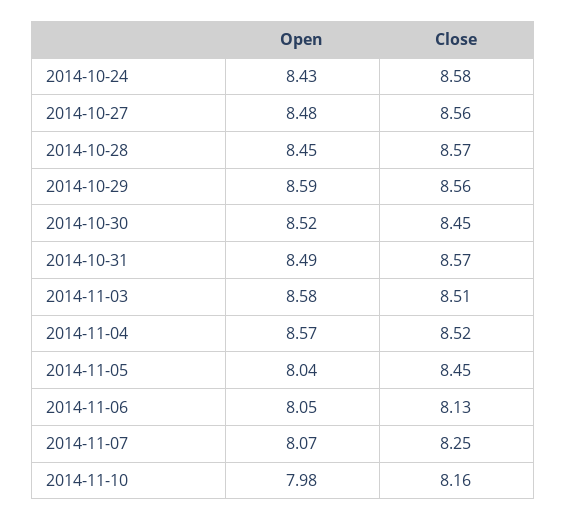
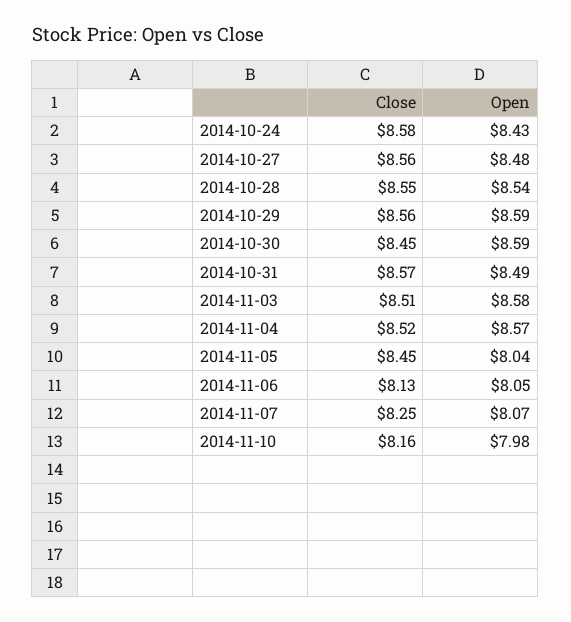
  {
    "Open": {
      "2014-10-24": 8.43,
      "2014-10-27": 8.48,
-     "2014-10-28": 8.45,
+     "2014-10-28": 8.54,
      "2014-10-29": 8.59,
-     "2014-10-30": 8.52,
+     "2014-10-30": 8.59,
      "2014-10-31": 8.49,
      "2014-11-03": 8.58,
      "2014-11-04": 8.57,
      "2014-11-05": 8.04,
      "2014-11-06": 8.05,
      "2014-11-07": 8.07,
      "2014-11-10": 7.98
    },
    "Close": {
      "2014-10-24": 8.58,
      "2014-10-27": 8.56,
-     "2014-10-28": 8.57,
+     "2014-10-28": 8.55,
      "2014-10-29": 8.56,
      "2014-10-30": 8.45,
      "2014-10-31": 8.57,
      "2014-11-03": 8.51,
      "2014-11-04": 8.52,
      "2014-11-05": 8.45,
      "2014-11-06": 8.13,
      "2014-11-07": 8.25,
      "2014-11-10": 8.16
    }
  }

